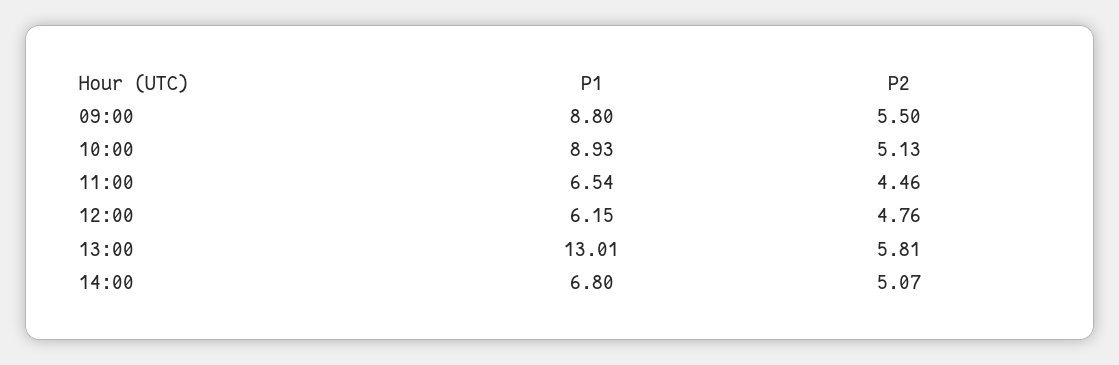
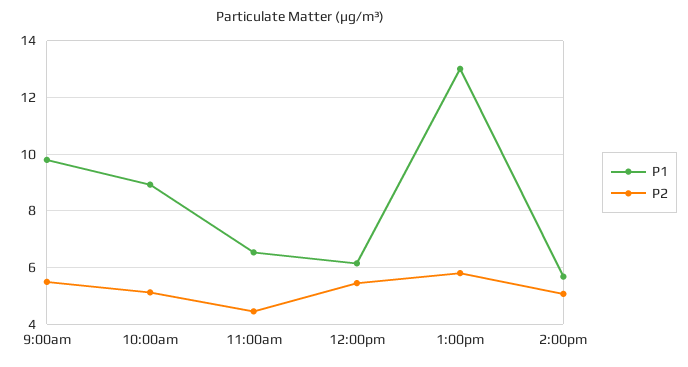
  {
    "P1": {
-     "09:00": 8.8,
+     "09:00": 9.75,
      "10:00": 8.93,
      "11:00": 6.54,
      "12:00": 6.15,
      "13:00": 13.01,
-     "14:00": 6.8
+     "14:00": 5.75
    },
    "P2": {
      "09:00": 5.5,
      "10:00": 5.13,
      "11:00": 4.46,
-     "12:00": 4.76,
+     "12:00": 5.5,
      "13:00": 5.81,
      "14:00": 5.07
    }
  }

